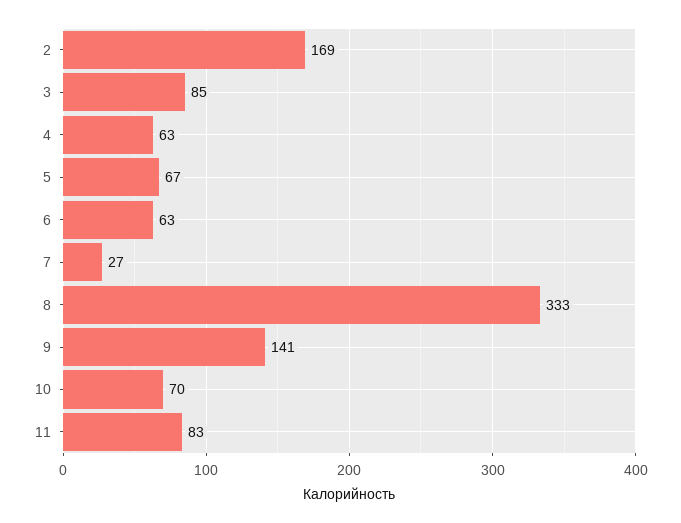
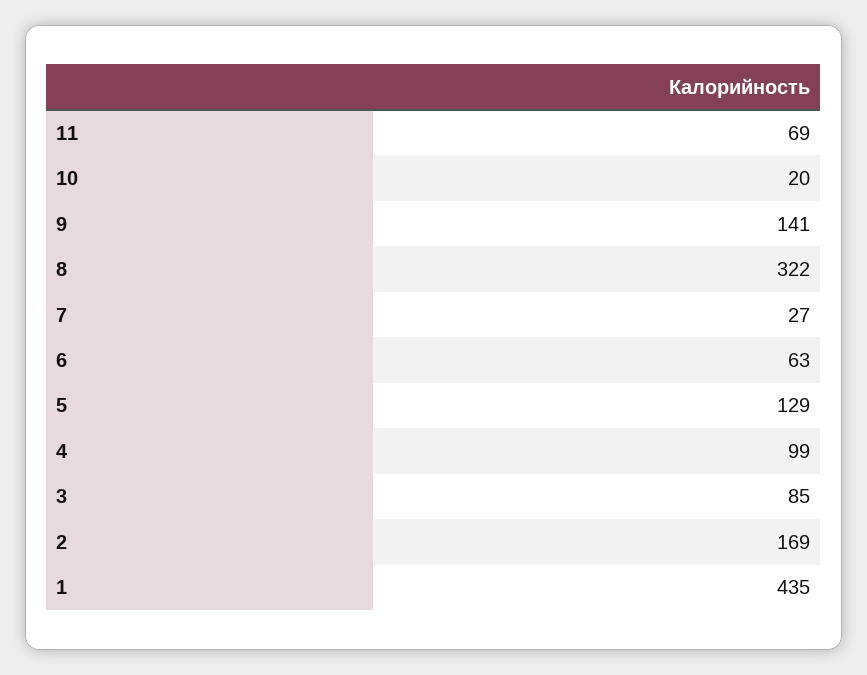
  {
    "2": 169,
    "3": 85,
-   "4": 63,
+   "4": 99,
-   "5": 67,
+   "5": 129,
    "6": 63,
    "7": 27,
-   "8": 333,
+   "8": 322,
    "9": 141,
-   "10": 70,
+   "10": 20,
-   "11": 83
+   "11": 69,
+   "1": 435
  }

